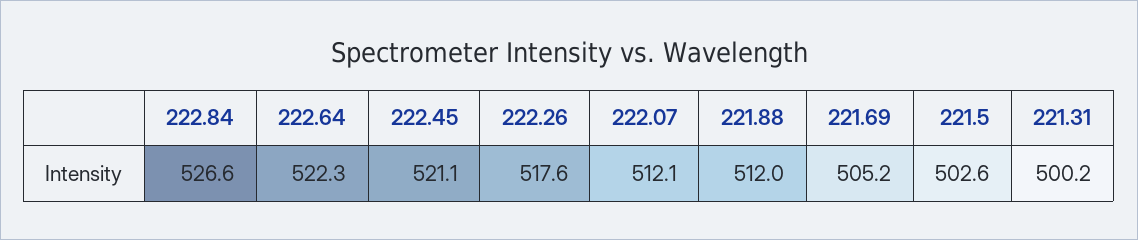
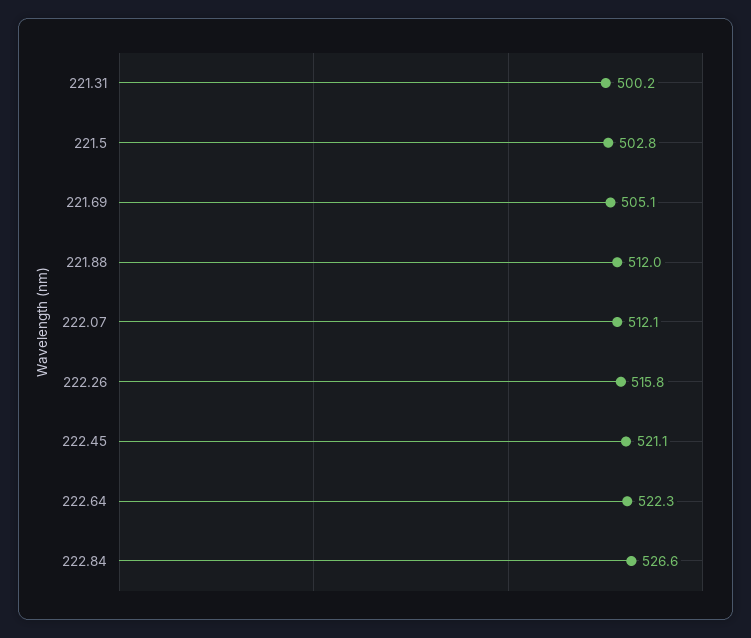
  {
    "222.84": 526.6,
    "222.64": 522.3,
    "222.45": 521.1,
-   "222.26": 517.6,
+   "222.26": 515.8,
    "222.07": 512.1,
    "221.88": 512,
-   "221.69": 505.2,
+   "221.69": 505.1,
-   "221.5": 502.6,
+   "221.5": 502.8,
    "221.31": 500.2
  }

